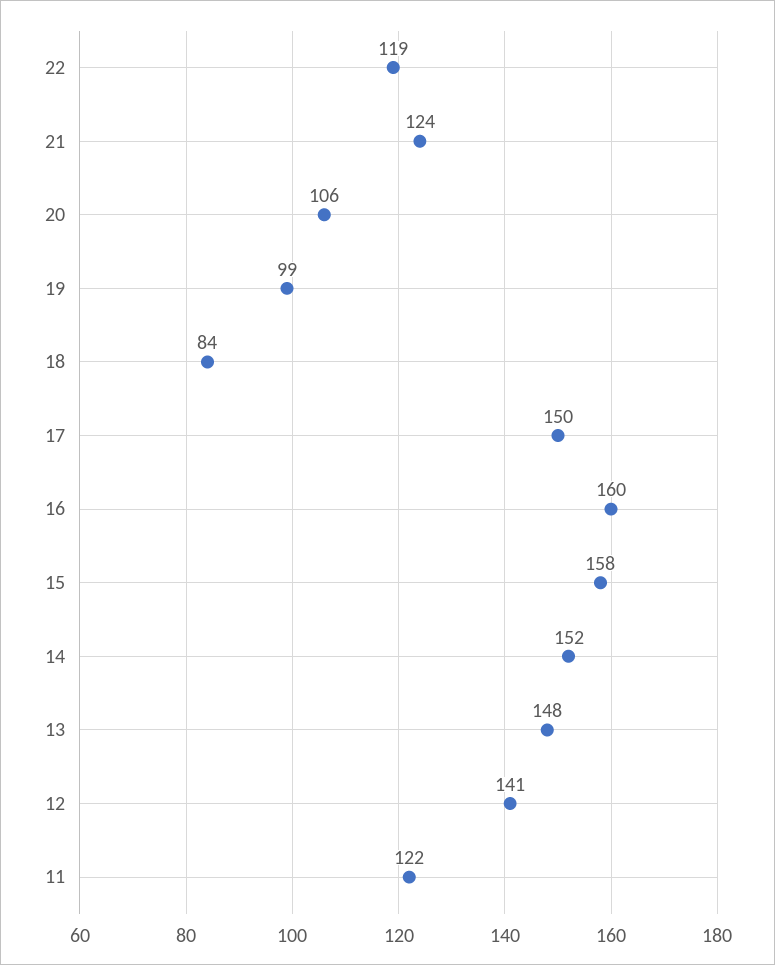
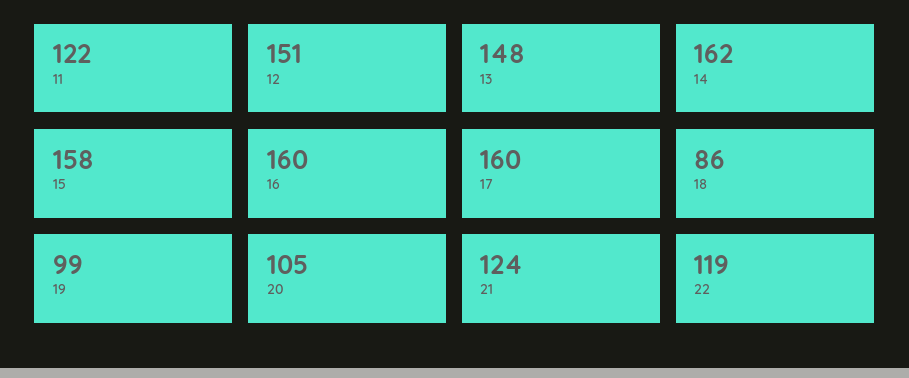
  {
    "22": 119,
    "21": 124,
-   "20": 106,
+   "20": 105,
    "19": 99,
-   "18": 84,
+   "18": 86,
-   "17": 150,
+   "17": 160,
    "16": 160,
    "15": 158,
-   "14": 152,
+   "14": 162,
    "13": 148,
-   "12": 141,
+   "12": 151,
    "11": 122
  }

